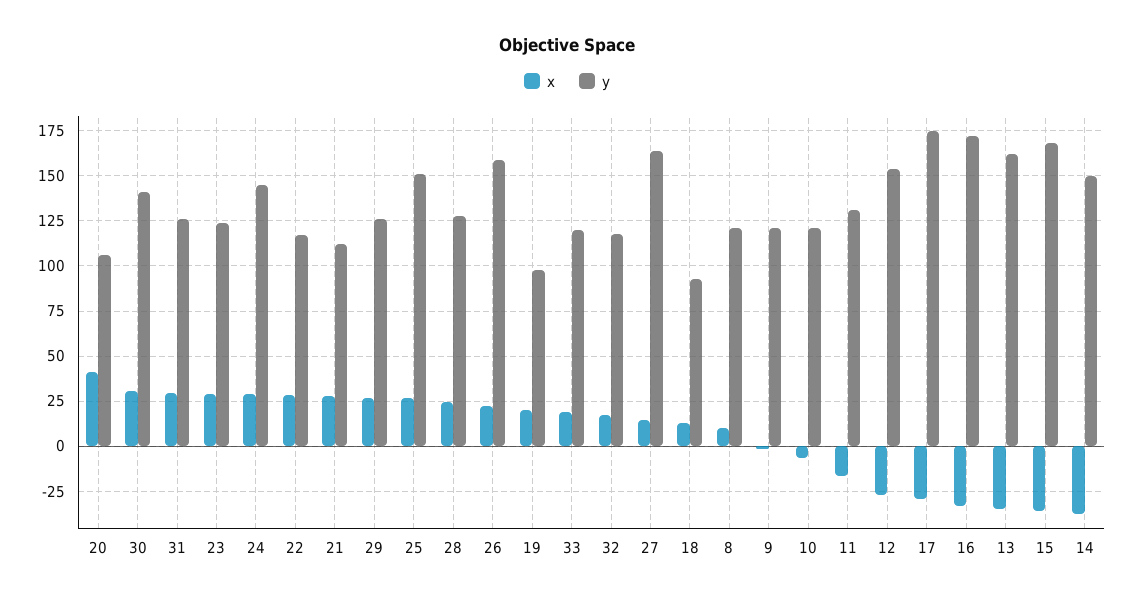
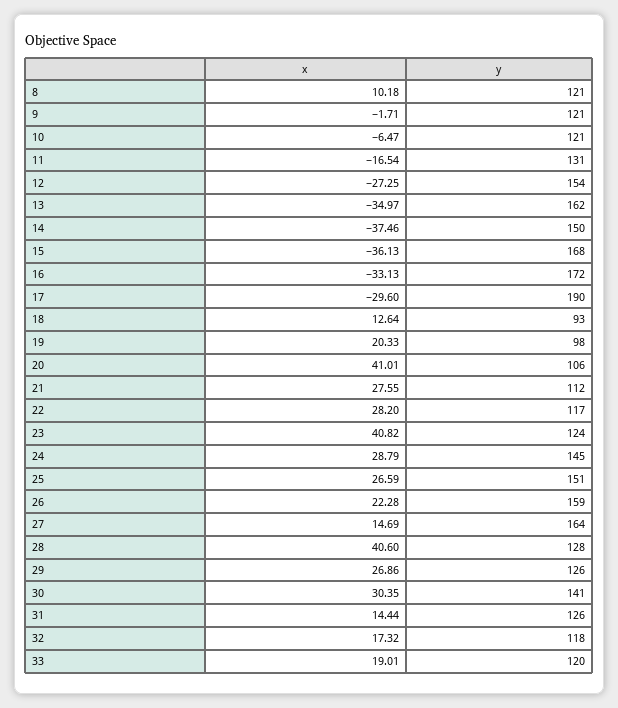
  {
    "x": {
      "20": 41.01,
      "30": 30.35,
-     "31": 30,
+     "31": 14.44,
-     "23": 30,
+     "23": 40.82,
      "24": 28.79,
      "22": 28.2,
      "21": 27.55,
      "29": 26.86,
      "25": 26.59,
-     "28": 25,
+     "28": 40.6,
      "26": 22.28,
      "19": 20.33,
      "33": 19.01,
      "32": 17.32,
      "27": 14.69,
      "18": 12.64,
      "8": 10.18,
      "9": -1.71,
      "10": -6.47,
      "11": -16.54,
      "12": -27.25,
      "17": -29.6,
      "16": -33.13,
      "13": -34.97,
      "15": -36.13,
      "14": -37.46
    },
    "y": {
      "20": 106,
      "30": 141,
      "31": 126,
      "23": 124,
      "24": 145,
      "22": 117,
      "21": 112,
      "29": 126,
      "25": 151,
      "28": 128,
      "26": 159,
      "19": 98,
      "33": 120,
      "32": 118,
      "27": 164,
      "18": 93,
      "8": 121,
      "9": 121,
      "10": 121,
      "11": 131,
      "12": 154,
-     "17": 175,
+     "17": 190,
      "16": 172,
      "13": 162,
      "15": 168,
      "14": 150
    }
  }

